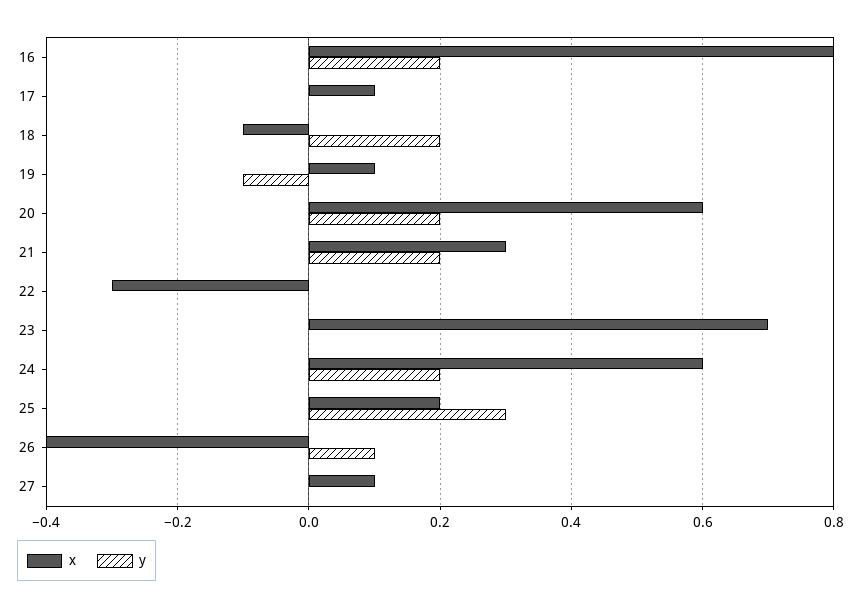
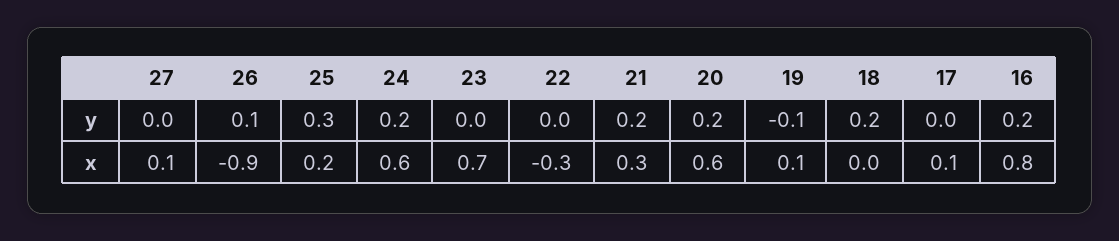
  {
    "x": {
      "16": 0.8,
      "17": 0.1,
-     "18": -0.1,
+     "18": 0,
      "19": 0.1,
      "20": 0.6,
      "21": 0.3,
      "22": -0.3,
      "23": 0.7,
      "24": 0.6,
      "25": 0.2,
-     "26": -0.4,
+     "26": -0.9,
      "27": 0.1
    },
    "y": {
      "16": 0.2,
      "17": 0,
      "18": 0.2,
      "19": -0.1,
      "20": 0.2,
      "21": 0.2,
      "22": 0,
      "23": 0,
      "24": 0.2,
      "25": 0.3,
      "26": 0.1,
      "27": 0
    }
  }

